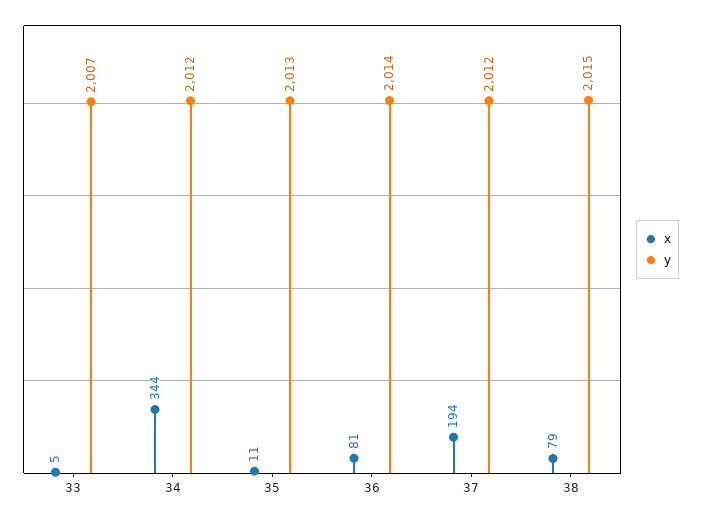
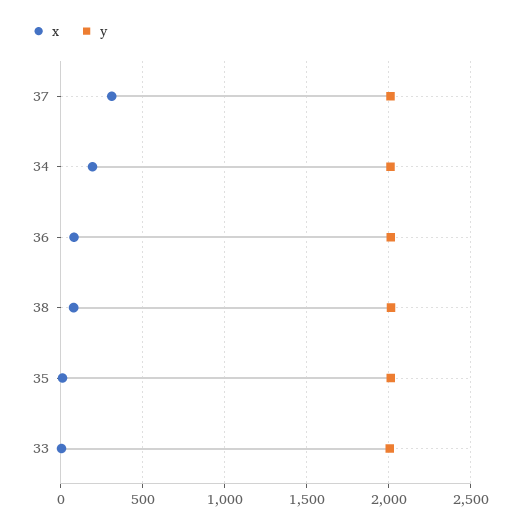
  {
    "x": {
      "33": 5,
-     "34": 344,
+     "34": 200,
      "35": 11,
      "36": 81,
-     "37": 194,
+     "37": 300,
      "38": 79
    },
    "y": {
      "33": 2007,
      "34": 2012,
      "35": 2013,
      "36": 2014,
      "37": 2012,
      "38": 2015
    }
  }

